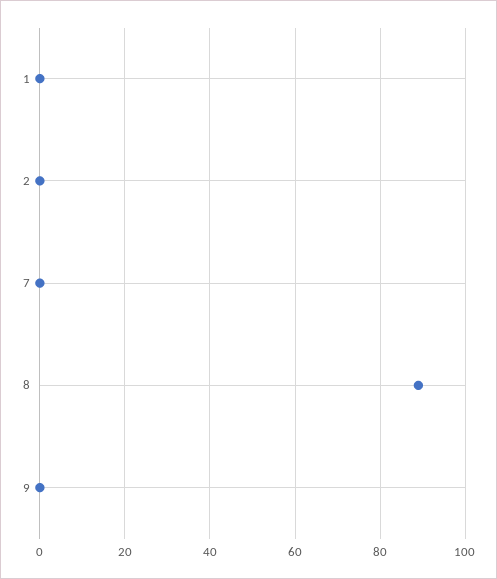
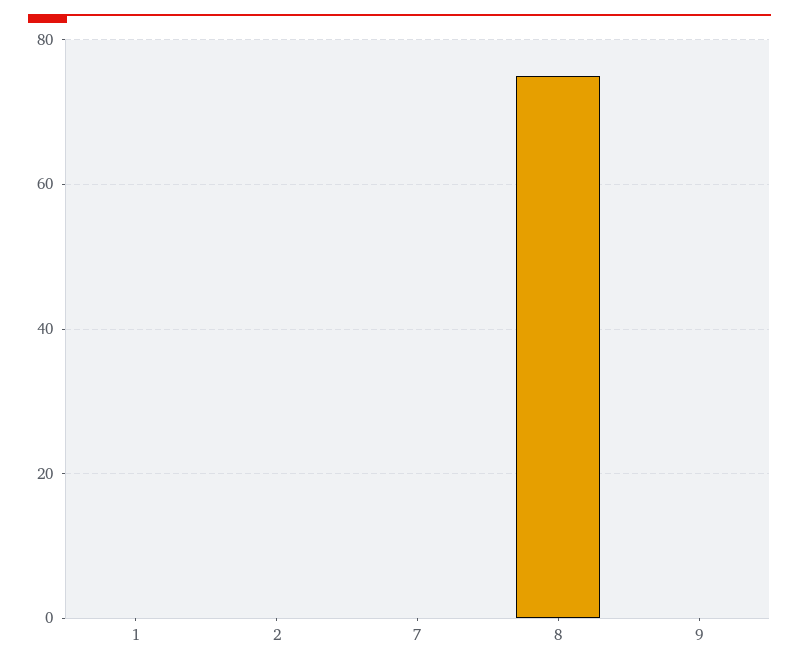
  {
    "1": 0,
    "2": 0,
    "7": 0,
-   "8": 90,
+   "8": 75,
    "9": 0
  }

